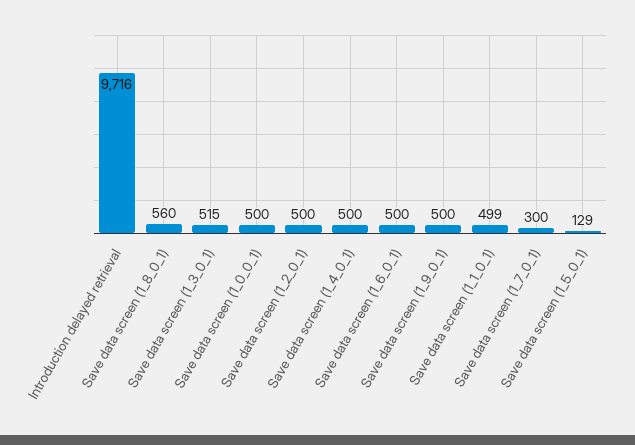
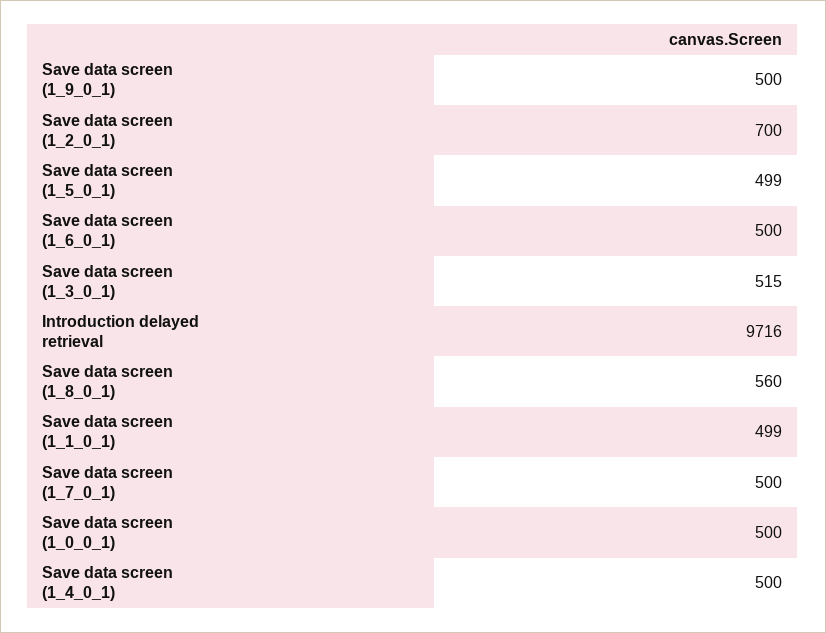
  {
    "Introduction delayed retrieval": 9716,
    "Save data screen (1_8_0_1)": 560,
    "Save data screen (1_3_0_1)": 515,
    "Save data screen (1_0_0_1)": 500,
-   "Save data screen (1_2_0_1)": 500,
+   "Save data screen (1_2_0_1)": 700,
    "Save data screen (1_4_0_1)": 500,
    "Save data screen (1_6_0_1)": 500,
    "Save data screen (1_9_0_1)": 500,
    "Save data screen (1_1_0_1)": 499,
-   "Save data screen (1_7_0_1)": 300,
+   "Save data screen (1_7_0_1)": 500,
-   "Save data screen (1_5_0_1)": 129
+   "Save data screen (1_5_0_1)": 499
  }

